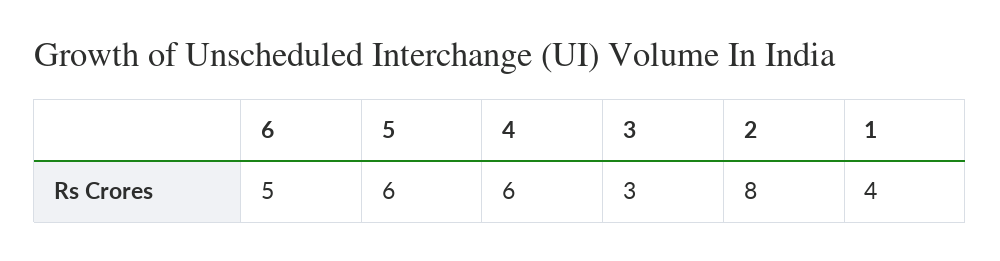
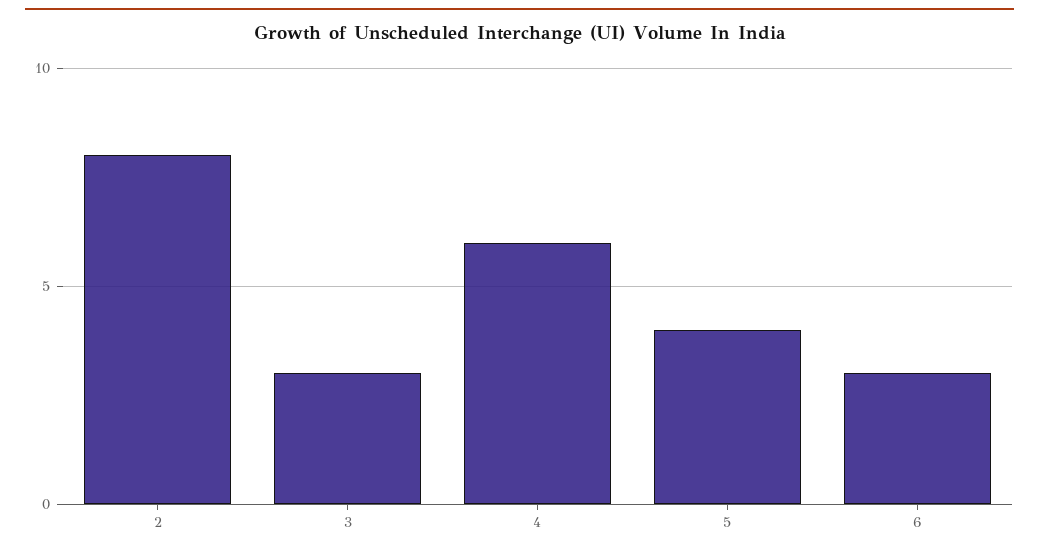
  {
-   "6": 5,
+   "6": 3,
-   "5": 6,
+   "5": 4,
    "4": 6,
    "3": 3,
-   "2": 8,
+   "2": 8
-   "1": 4
  }

